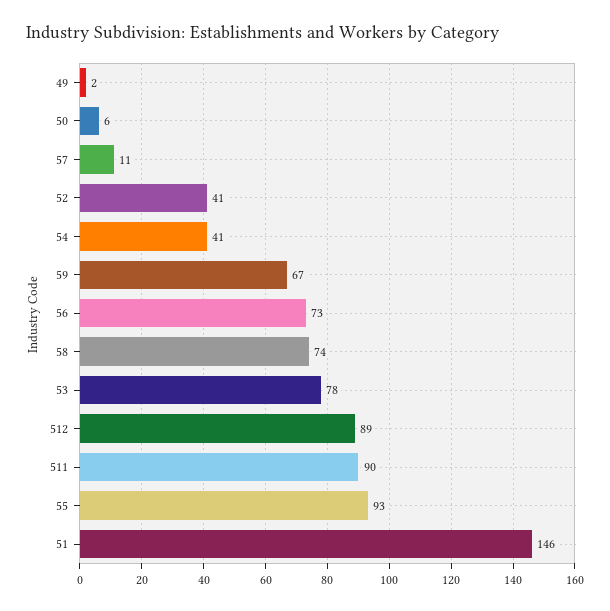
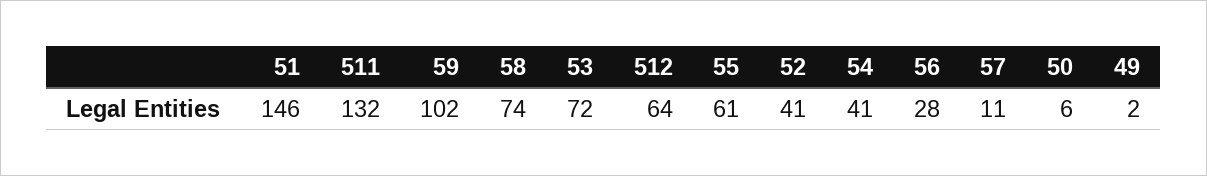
  {
    "49": 2,
    "50": 6,
    "57": 11,
    "52": 41,
    "54": 41,
-   "59": 67,
+   "59": 102,
-   "56": 73,
+   "56": 28,
    "58": 74,
-   "53": 78,
+   "53": 72,
-   "512": 89,
+   "512": 64,
-   "511": 90,
+   "511": 132,
-   "55": 93,
+   "55": 61,
    "51": 146
  }

